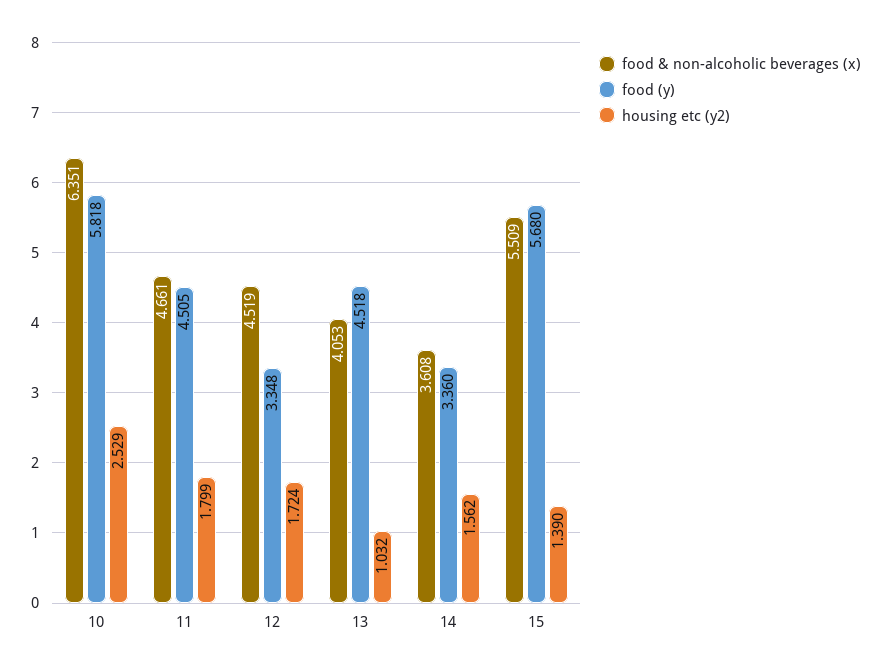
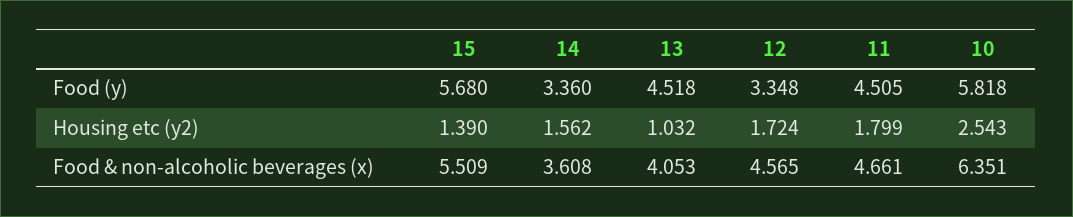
  {
    "food & non-alcoholic beverages (x)": {
      "10": 6.351,
      "11": 4.661,
-     "12": 4.519,
+     "12": 4.565,
      "13": 4.053,
      "14": 3.608,
      "15": 5.509
    },
    "food (y)": {
      "10": 5.818,
      "11": 4.505,
      "12": 3.348,
      "13": 4.518,
      "14": 3.36,
      "15": 5.68
    },
    "housing etc (y2)": {
-     "10": 2.529,
+     "10": 2.543,
      "11": 1.799,
      "12": 1.724,
      "13": 1.032,
      "14": 1.562,
      "15": 1.39
    }
  }

